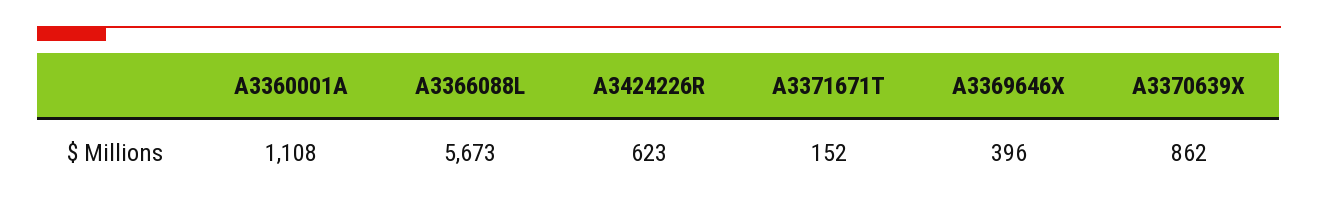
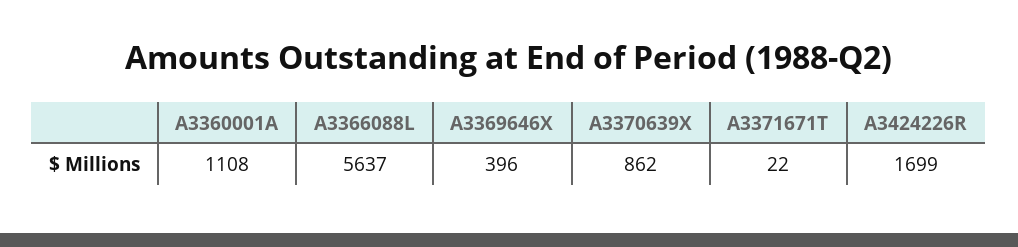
  {
    "A3360001A": 1108,
-   "A3366088L": 5673,
+   "A3366088L": 5637,
-   "A3424226R": 623,
+   "A3424226R": 1699,
-   "A3371671T": 152,
+   "A3371671T": 22,
    "A3369646X": 396,
    "A3370639X": 862
  }

